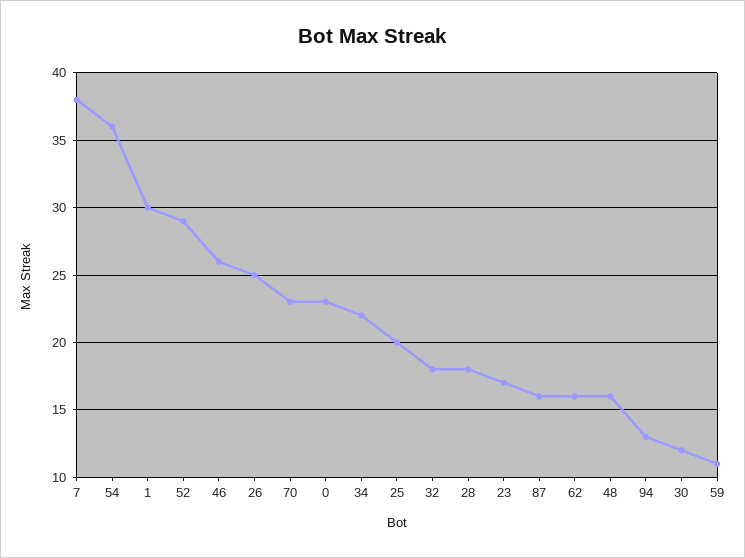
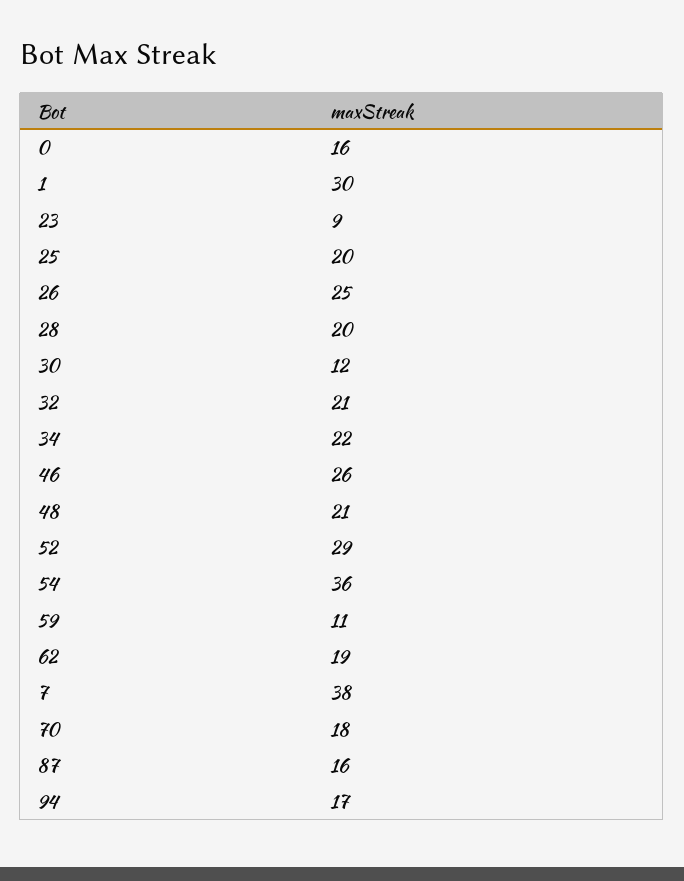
  {
    "7": 38,
    "54": 36,
    "1": 30,
    "52": 29,
    "46": 26,
    "26": 25,
-   "70": 23,
+   "70": 18,
-   "0": 23,
+   "0": 16,
    "34": 22,
    "25": 20,
-   "32": 18,
+   "32": 21,
-   "28": 18,
+   "28": 20,
-   "23": 17,
+   "23": 9,
    "87": 16,
-   "62": 16,
+   "62": 19,
-   "48": 16,
+   "48": 21,
-   "94": 13,
+   "94": 17,
    "30": 12,
    "59": 11
  }

